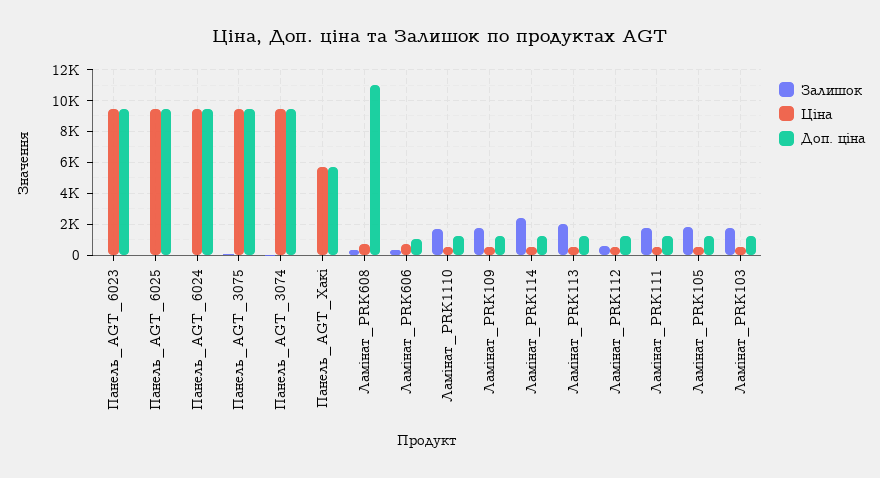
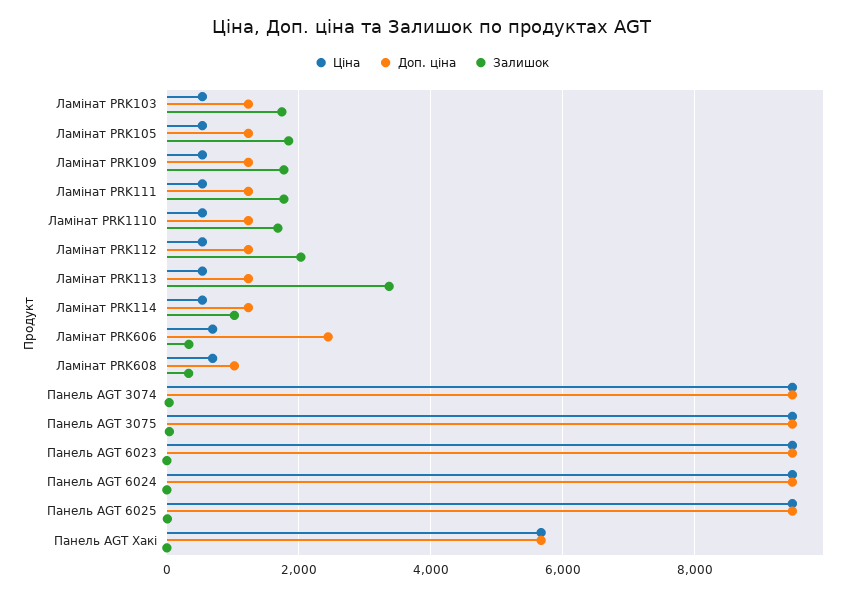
  {
    "Залишок": {
      "Панель_AGT_6023": 0,
      "Панель_AGT_6025": 0,
      "Панель_AGT_6024": 0,
      "Панель_AGT_3075": 0,
      "Панель_AGT_3074": 0,
      "Панель_AGT_Хакі": 0,
      "Ламінат_PRK608": 400,
      "Ламінат_PRK606": 400,
      "Ламінат_PRK1110": 1600,
      "Ламінат_PRK109": 1800,
-     "Ламінат_PRK114": 2500,
+     "Ламінат_PRK114": 1000,
-     "Ламінат_PRK113": 2000,
+     "Ламінат_PRK113": 3400,
-     "Ламінат_PRK112": 500,
+     "Ламінат_PRK112": 2000,
      "Ламінат_PRK111": 1800,
      "Ламінат_PRK105": 1800,
      "Ламінат_PRK103": 1800
    },
    "Ціна": {
      "Панель_AGT_6023": 9400,
      "Панель_AGT_6025": 9400,
      "Панель_AGT_6024": 9400,
      "Панель_AGT_3075": 9400,
      "Панель_AGT_3074": 9400,
      "Панель_AGT_Хакі": 5600,
      "Ламінат_PRK608": 600,
      "Ламінат_PRK606": 600,
      "Ламінат_PRK1110": 600,
      "Ламінат_PRK109": 600,
      "Ламінат_PRK114": 600,
      "Ламінат_PRK113": 600,
      "Ламінат_PRK112": 600,
      "Ламінат_PRK111": 600,
      "Ламінат_PRK105": 600,
      "Ламінат_PRK103": 600
    },
    "Доп. ціна": {
      "Панель_AGT_6023": 9400,
      "Панель_AGT_6025": 9400,
      "Панель_AGT_6024": 9400,
      "Панель_AGT_3075": 9400,
      "Панель_AGT_3074": 9400,
      "Панель_AGT_Хакі": 5600,
-     "Ламінат_PRK608": 11000,
+     "Ламінат_PRK608": 1000,
-     "Ламінат_PRK606": 1000,
+     "Ламінат_PRK606": 2400,
      "Ламінат_PRK1110": 1200,
      "Ламінат_PRK109": 1200,
      "Ламінат_PRK114": 1200,
      "Ламінат_PRK113": 1200,
      "Ламінат_PRK112": 1200,
      "Ламінат_PRK111": 1200,
      "Ламінат_PRK105": 1200,
      "Ламінат_PRK103": 1200
    }
  }

